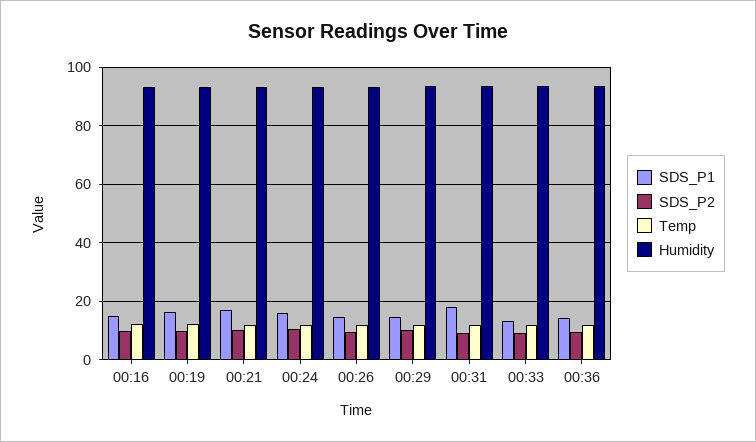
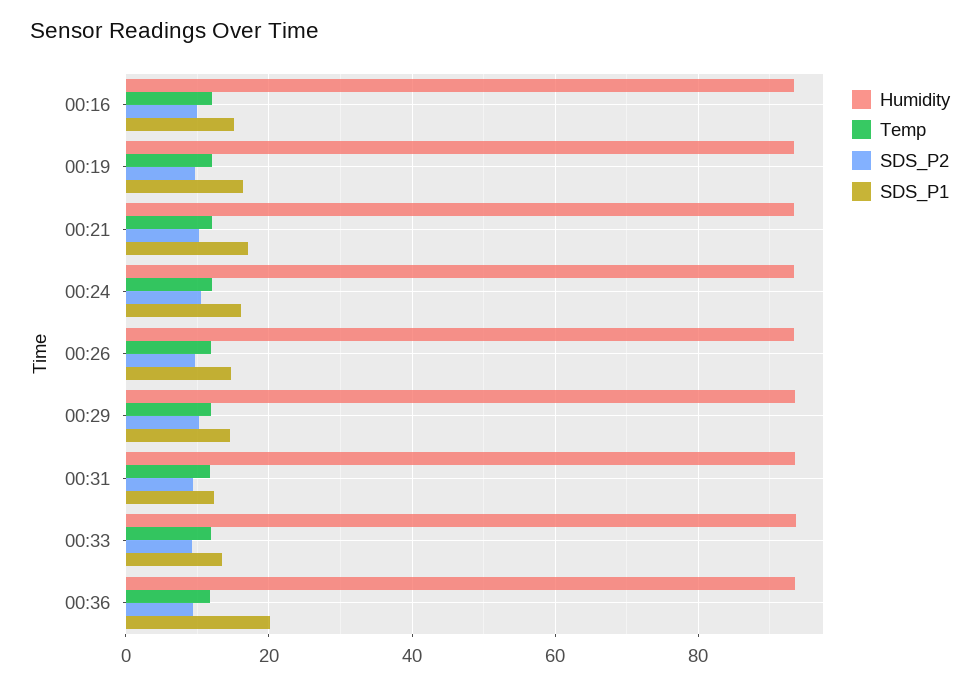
  {
    "SDS_P1": {
      "00:16": 16,
      "00:19": 16,
      "00:21": 18,
      "00:24": 16,
      "00:26": 14,
      "00:29": 14,
-     "00:31": 17.5,
+     "00:31": 12,
      "00:33": 14,
-     "00:36": 15
+     "00:36": 20
    },
    "SDS_P2": {
      "00:16": 10,
      "00:19": 10,
      "00:21": 10,
      "00:24": 10,
      "00:26": 10,
      "00:29": 10,
      "00:31": 10,
      "00:33": 10,
      "00:36": 10
    },
    "Temp": {
      "00:16": 12,
      "00:19": 12,
      "00:21": 12,
      "00:24": 12,
      "00:26": 12,
      "00:29": 12,
      "00:31": 12,
      "00:33": 12,
      "00:36": 12
    },
    "Humidity": {
      "00:16": 94,
      "00:19": 94,
      "00:21": 94,
      "00:24": 94,
      "00:26": 94,
      "00:29": 94,
      "00:31": 94,
      "00:33": 94,
      "00:36": 94
    }
  }

